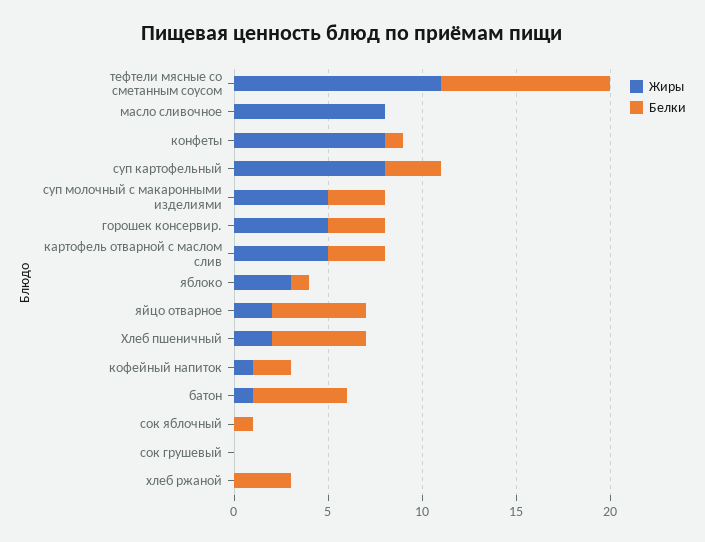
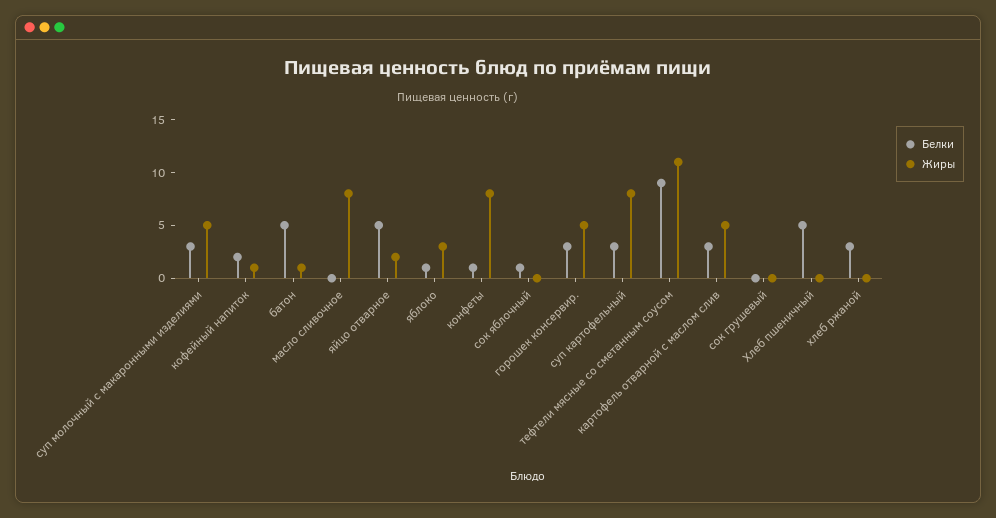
  {
    "Жиры": {
      "тефтели мясные со сметанным соусом": 11,
      "масло сливочное": 8,
      "конфеты": 8,
      "суп картофельный": 8,
      "суп молочный с макаронными изделиями": 5,
      "горошек консервир.": 5,
      "картофель отварной с маслом слив": 5,
      "яблоко": 3,
      "яйцо отварное": 2,
-     "Хлеб пшеничный": 2,
+     "Хлеб пшеничный": 0,
      "кофейный напиток": 1,
      "батон": 1,
      "сок яблочный": 0,
      "сок грушевый": 0,
      "хлеб ржаной": 0
    },
    "Белки": {
      "тефтели мясные со сметанным соусом": 9,
      "масло сливочное": 0,
      "конфеты": 1,
      "суп картофельный": 3,
      "суп молочный с макаронными изделиями": 3,
      "горошек консервир.": 3,
      "картофель отварной с маслом слив": 3,
      "яблоко": 1,
      "яйцо отварное": 5,
      "Хлеб пшеничный": 5,
      "кофейный напиток": 2,
      "батон": 5,
      "сок яблочный": 1,
      "сок грушевый": 0,
      "хлеб ржаной": 3
    }
  }

